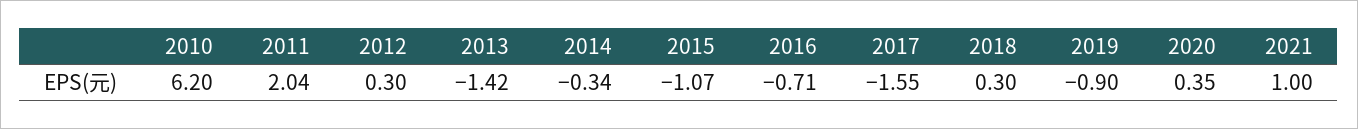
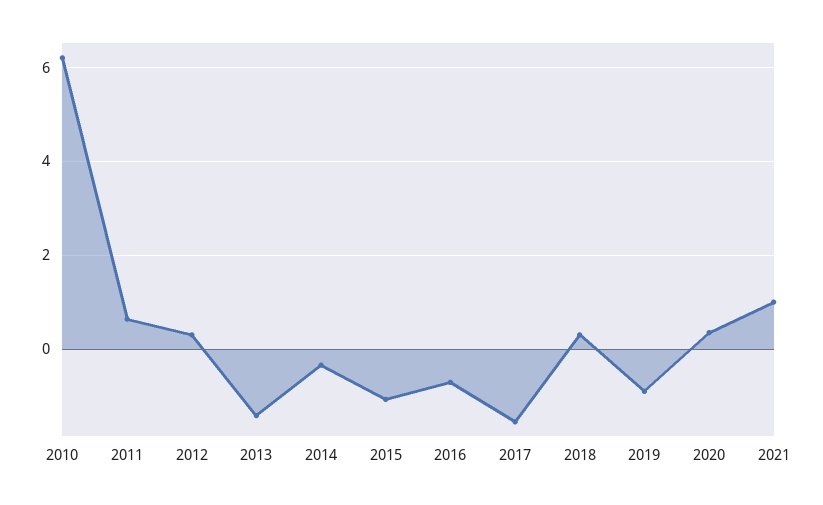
  {
    "2010": 6.2,
-   "2011": 2.04,
+   "2011": 0.6,
    "2012": 0.3,
    "2013": -1.42,
    "2014": -0.34,
    "2015": -1.07,
    "2016": -0.71,
    "2017": -1.55,
    "2018": 0.3,
    "2019": -0.9,
    "2020": 0.35,
    "2021": 1
  }

